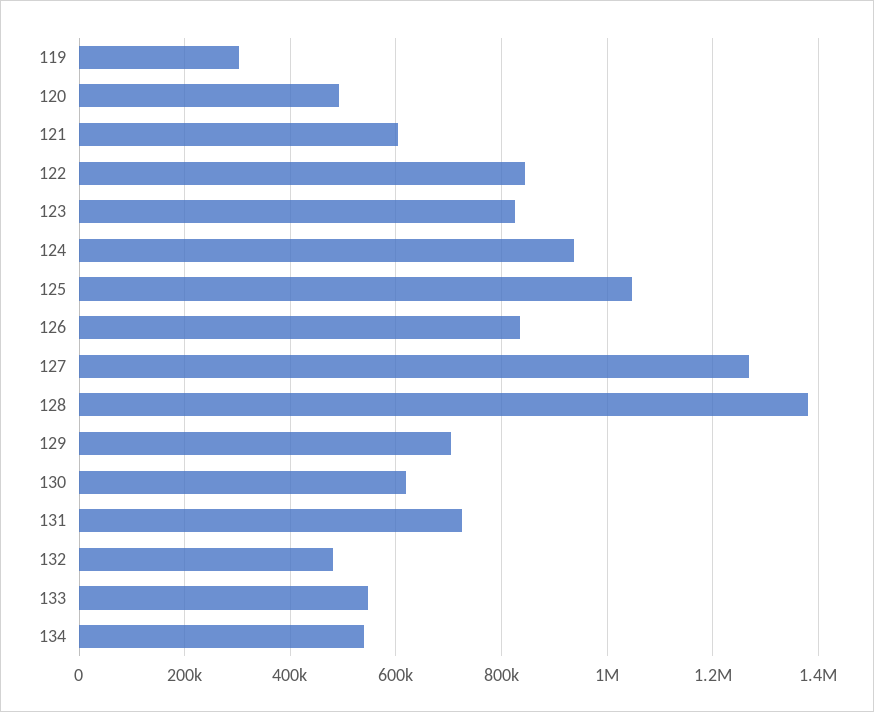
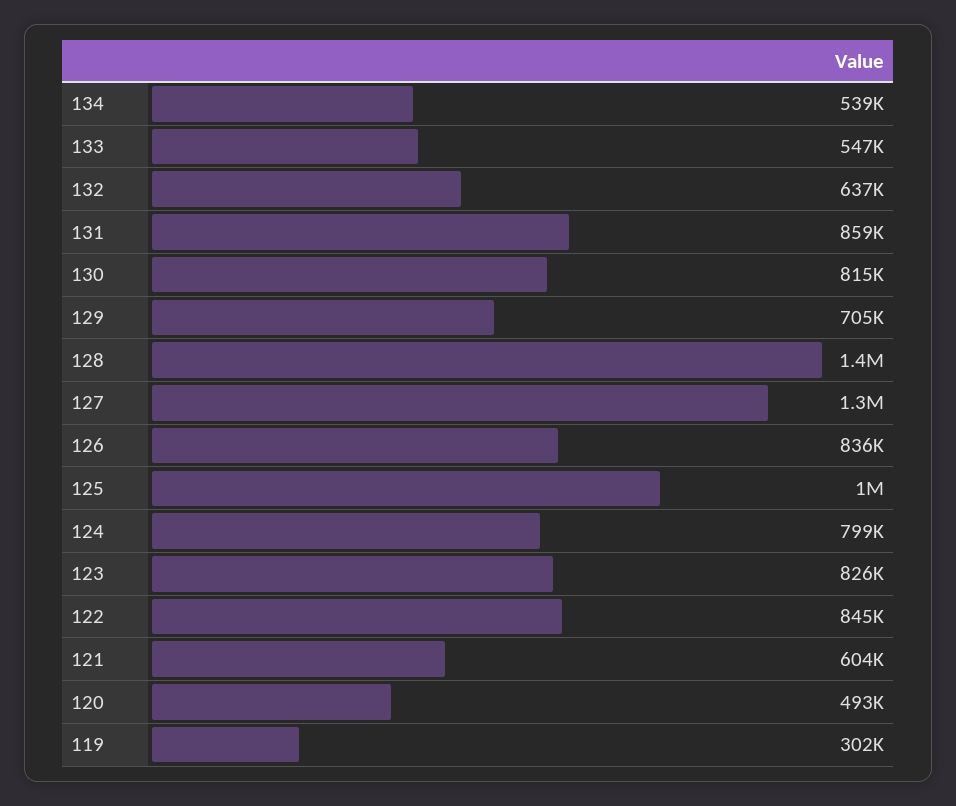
  {
    "119": 302000,
    "120": 493000,
    "121": 604000,
    "122": 845000,
    "123": 826000,
-   "124": 940000,
+   "124": 799000,
    "125": 1000000,
    "126": 836000,
    "127": 1300000,
    "128": 1400000,
    "129": 705000,
-   "130": 620000,
+   "130": 815000,
-   "131": 720000,
+   "131": 859000,
-   "132": 480000,
+   "132": 637000,
    "133": 547000,
    "134": 539000
  }

